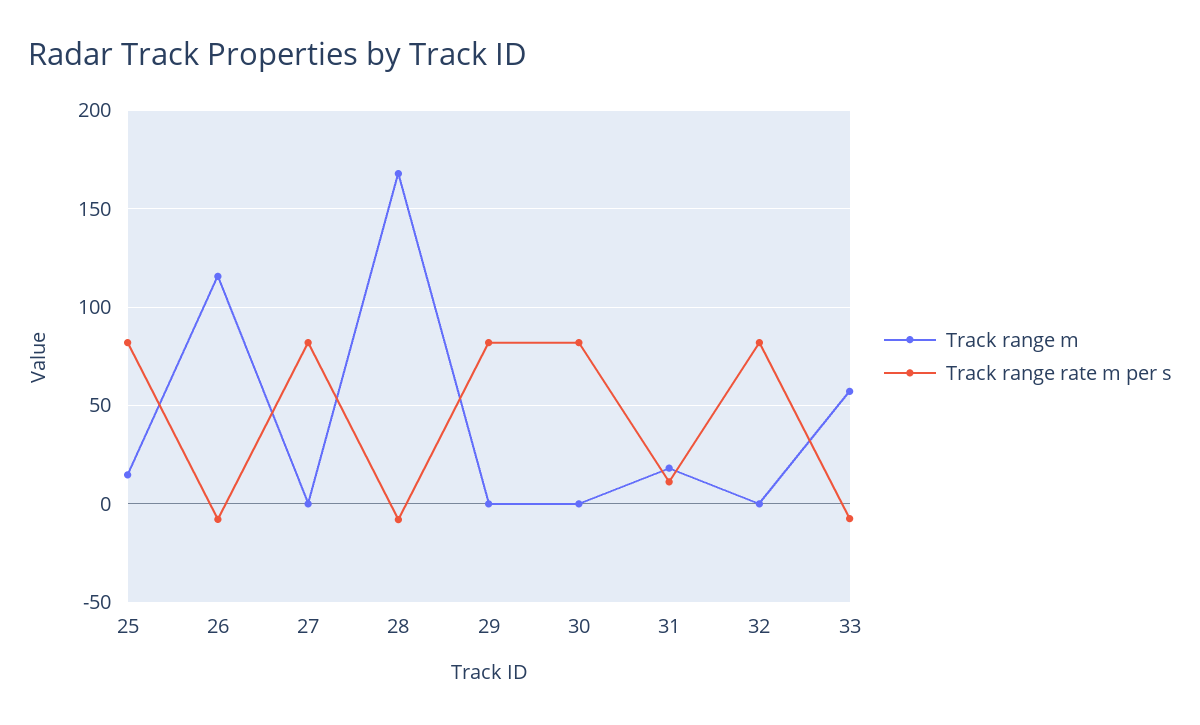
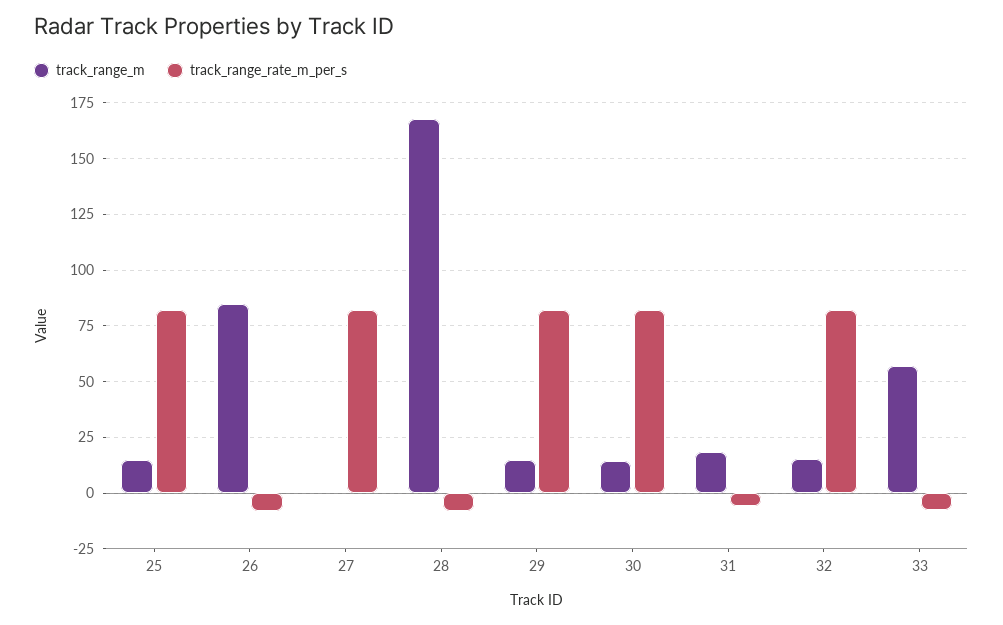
  {
    "Track range m": {
      "25": 15,
-     "26": 115,
+     "26": 85,
      "27": 0,
      "28": 170,
-     "29": 0,
+     "29": 15,
-     "30": 0,
+     "30": 15,
      "31": 20,
-     "32": 0,
+     "32": 15,
      "33": 55
    },
    "Track range rate m per s": {
      "25": 80,
      "26": -10,
      "27": 80,
      "28": -10,
      "29": 80,
      "30": 80,
-     "31": 10,
+     "31": -5,
      "32": 80,
      "33": -10
    }
  }

